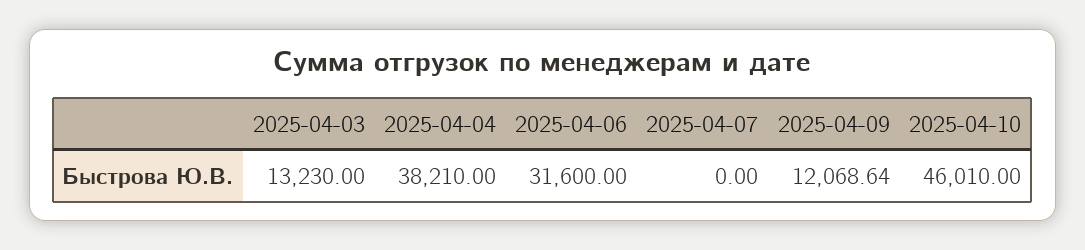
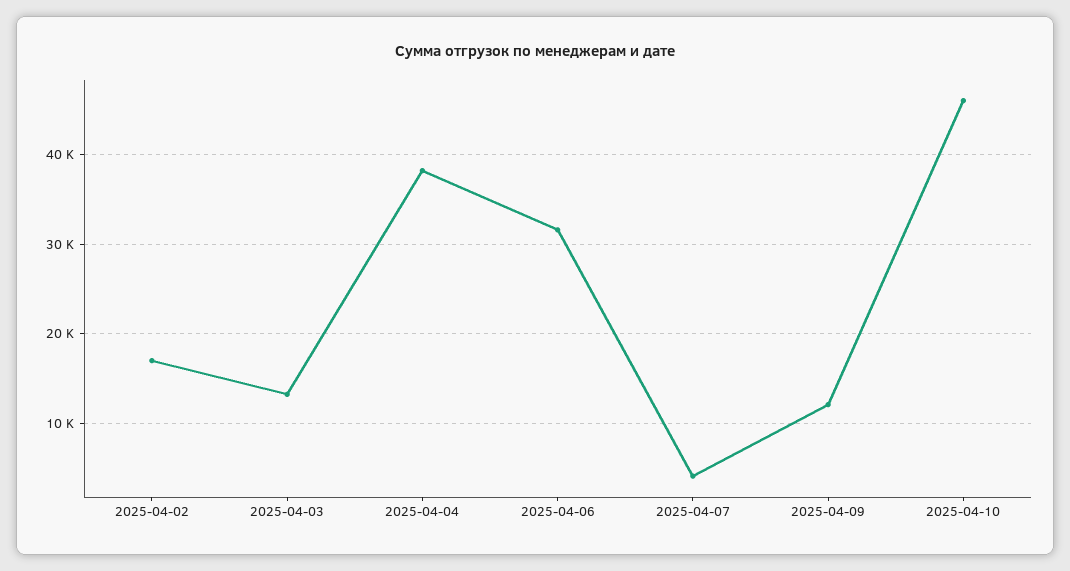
  {
    "2025-04-03": 13230,
    "2025-04-04": 38210,
    "2025-04-06": 31600,
-   "2025-04-07": 0,
+   "2025-04-07": 4000,
    "2025-04-09": 12068.64,
-   "2025-04-10": 46010
+   "2025-04-10": 46010,
+   "2025-04-02": 17000
  }

